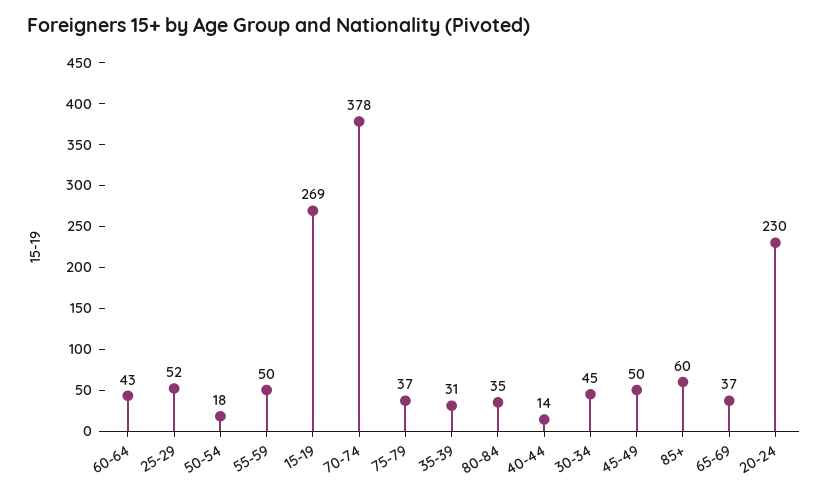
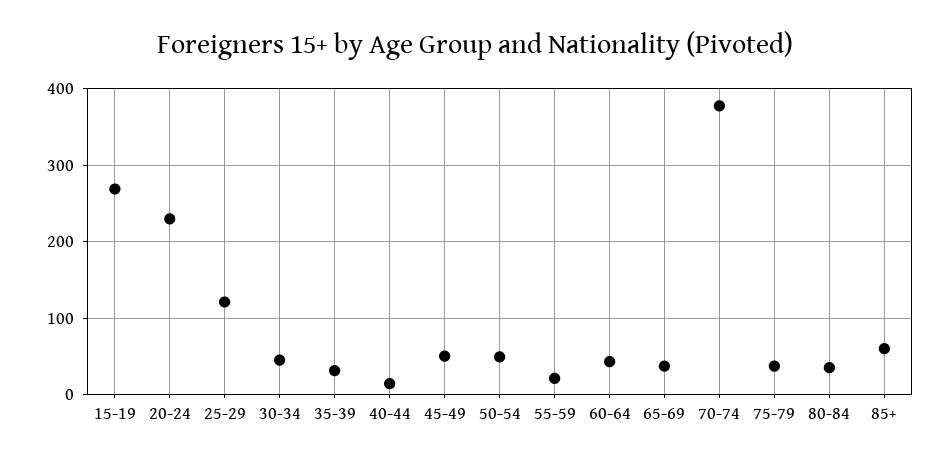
  {
    "60-64": 43,
-   "25-29": 52,
+   "25-29": 120,
-   "50-54": 18,
+   "50-54": 50,
-   "55-59": 50,
+   "55-59": 20,
    "15-19": 269,
    "70-74": 378,
    "75-79": 37,
    "35-39": 31,
    "80-84": 35,
    "40-44": 14,
    "30-34": 45,
    "45-49": 50,
    "85+": 60,
    "65-69": 37,
    "20-24": 230
  }

